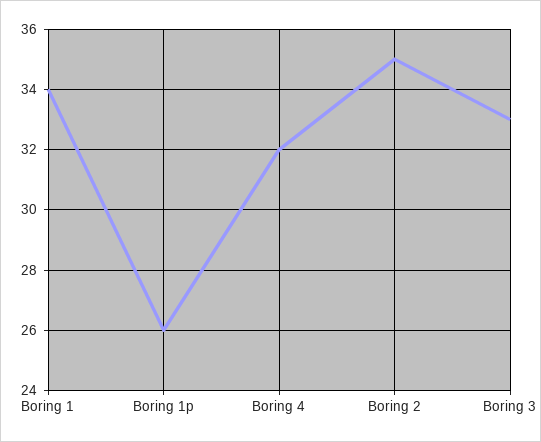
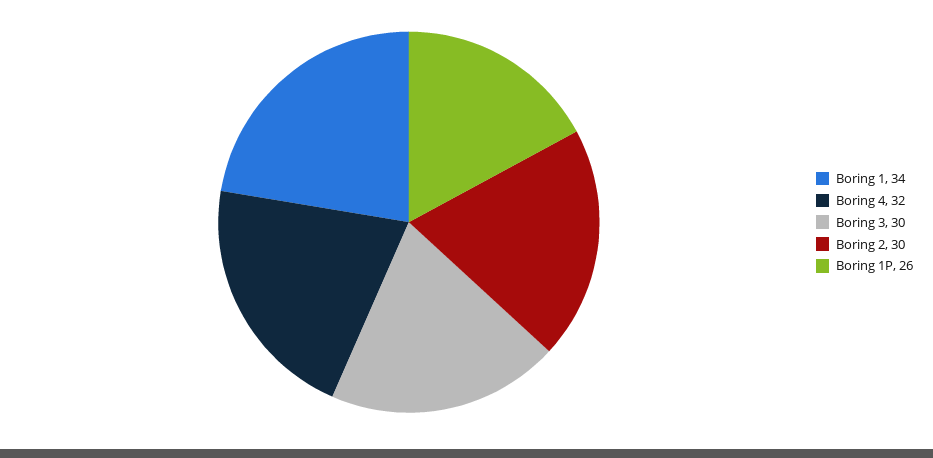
  {
    "Boring 1": 34,
    "Boring 1p": 26,
    "Boring 4": 32,
-   "Boring 2": 35,
+   "Boring 2": 30,
-   "Boring 3": 33
+   "Boring 3": 30
  }

